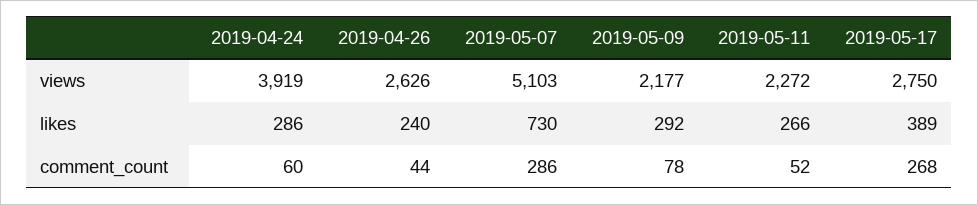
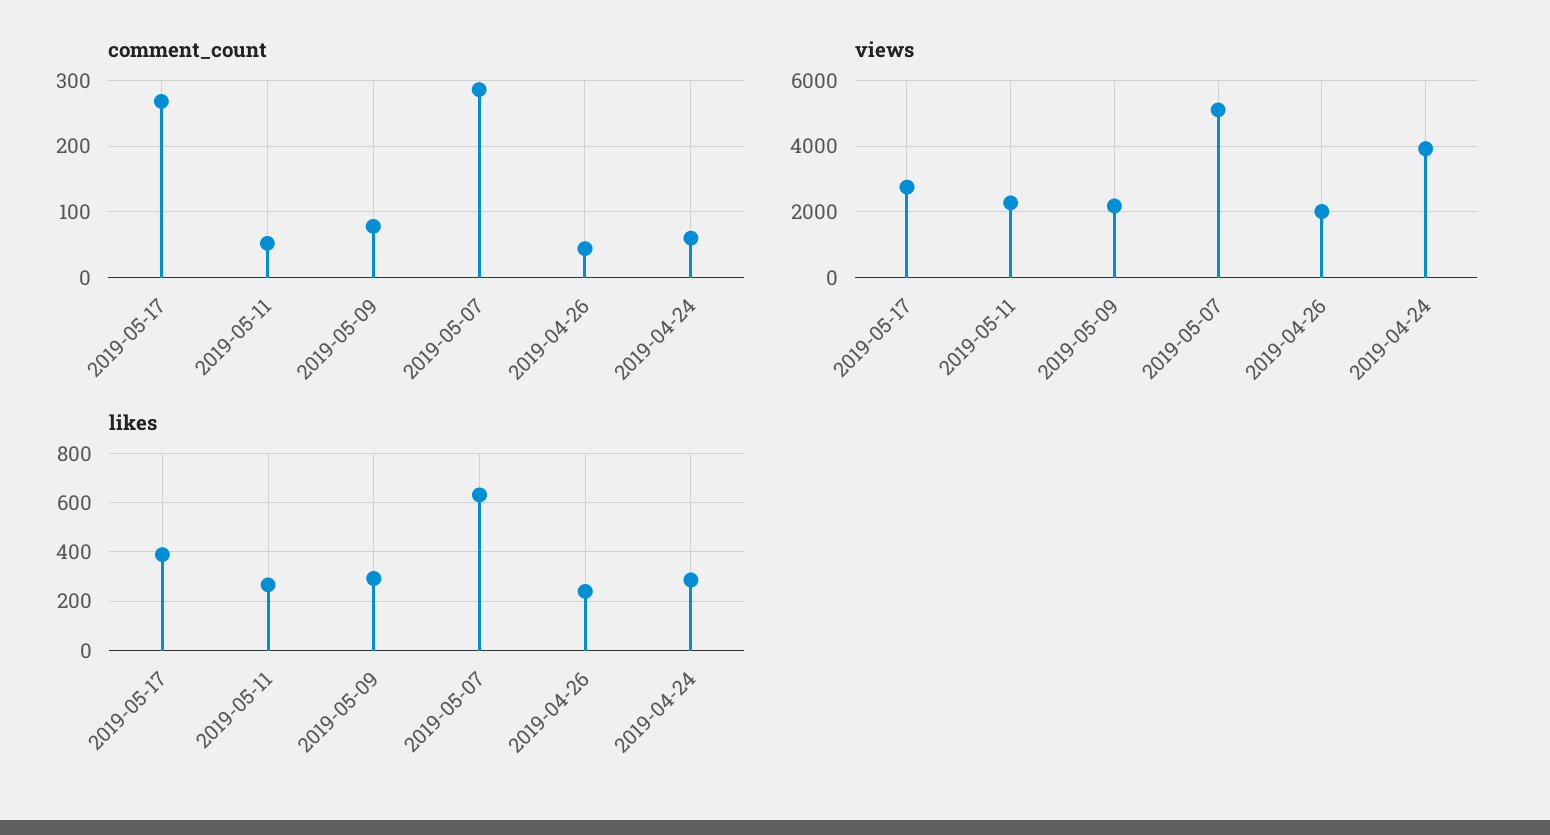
  {
    "views": {
      "2019-04-24": 3919,
-     "2019-04-26": 2626,
+     "2019-04-26": 2000,
      "2019-05-07": 5103,
      "2019-05-09": 2177,
      "2019-05-11": 2272,
      "2019-05-17": 2750
    },
    "likes": {
      "2019-04-24": 286,
      "2019-04-26": 240,
-     "2019-05-07": 730,
+     "2019-05-07": 625,
      "2019-05-09": 292,
      "2019-05-11": 266,
      "2019-05-17": 389
    },
    "comment_count": {
      "2019-04-24": 60,
      "2019-04-26": 44,
      "2019-05-07": 286,
      "2019-05-09": 78,
      "2019-05-11": 52,
      "2019-05-17": 268
    }
  }

